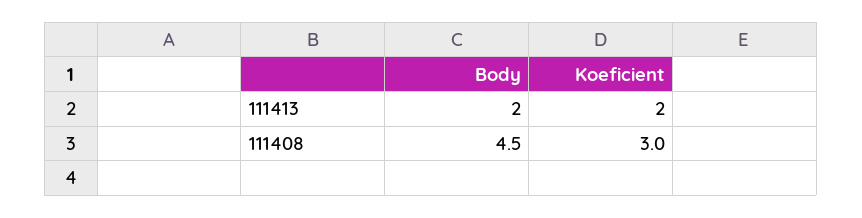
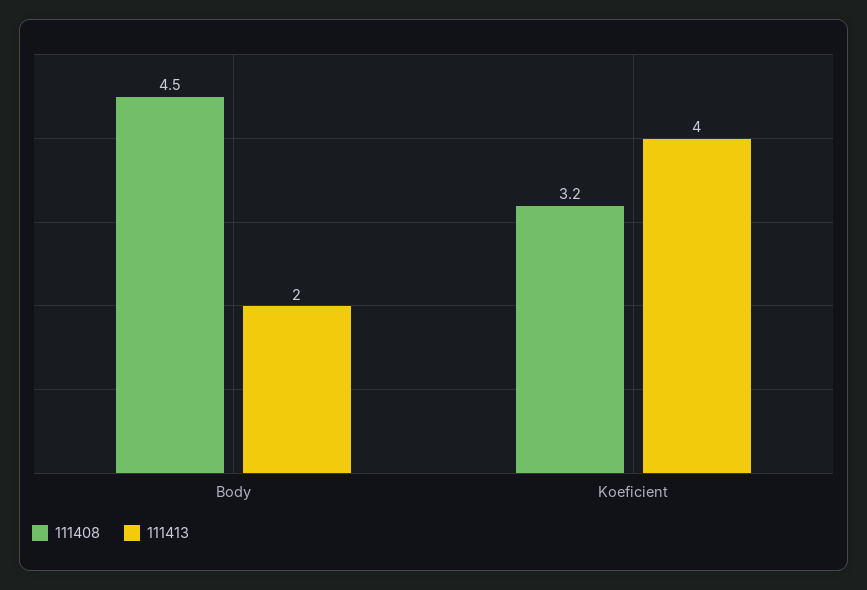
  {
    "111413": {
      "Body": 2,
-     "Koeficient": 2
+     "Koeficient": 4
    },
    "111408": {
      "Body": 4.5,
-     "Koeficient": 3
+     "Koeficient": 3.2
    }
  }

